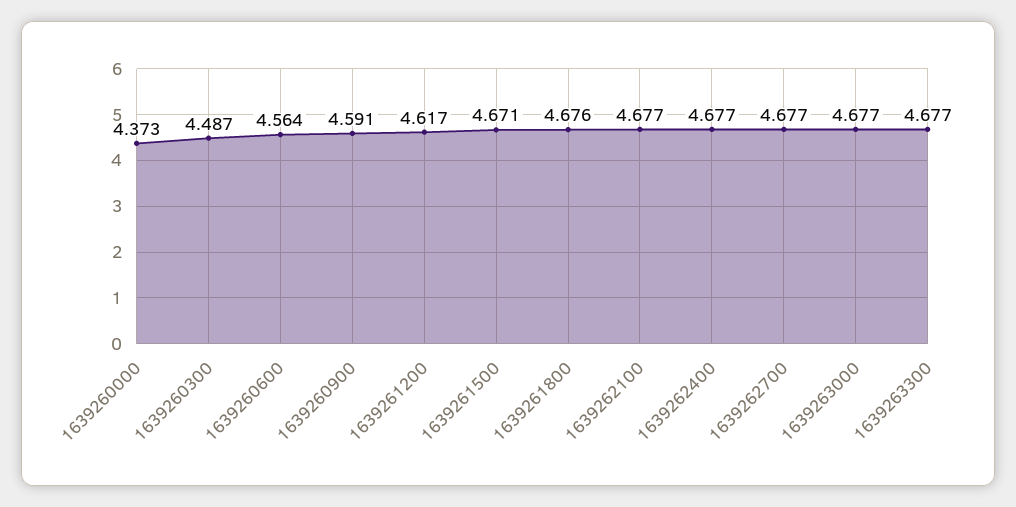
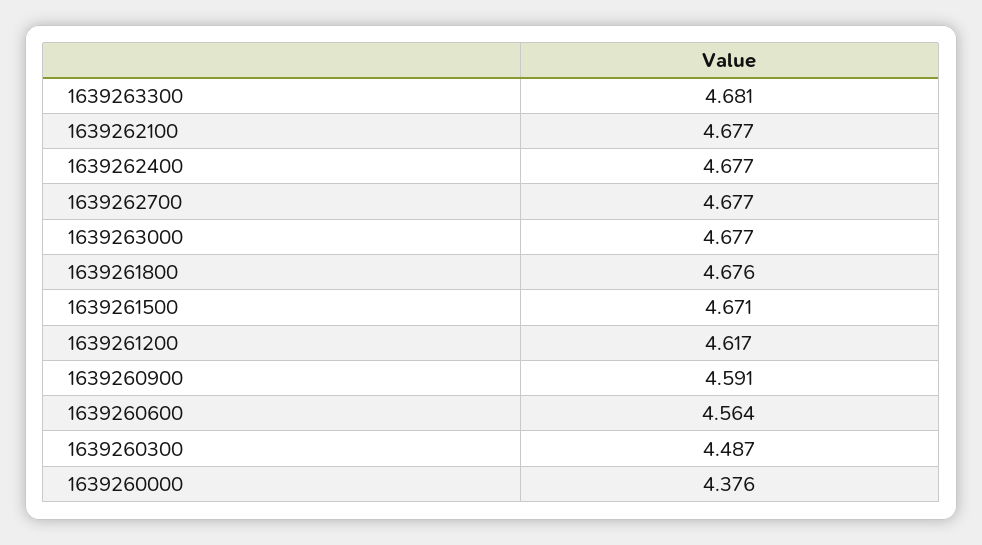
  {
-   "1639260000": 4.373,
+   "1639260000": 4.376,
    "1639260300": 4.487,
    "1639260600": 4.564,
    "1639260900": 4.591,
    "1639261200": 4.617,
    "1639261500": 4.671,
    "1639261800": 4.676,
    "1639262100": 4.677,
    "1639262400": 4.677,
    "1639262700": 4.677,
    "1639263000": 4.677,
-   "1639263300": 4.677
+   "1639263300": 4.681
  }

